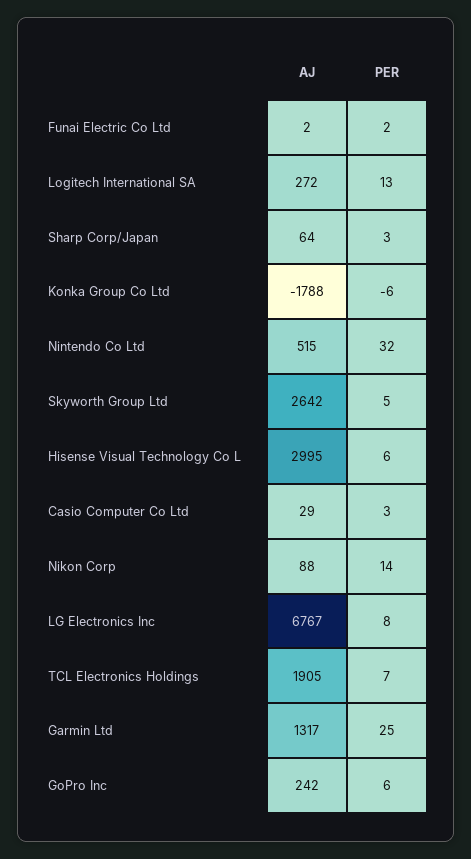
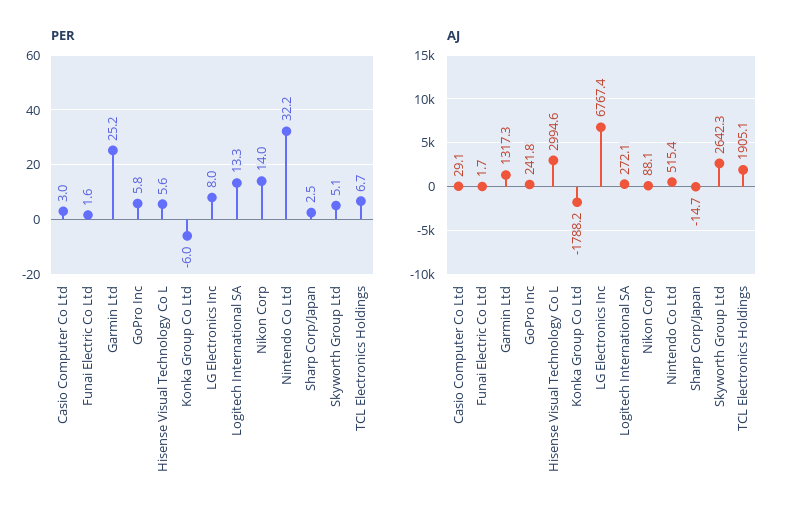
  {
    "AJ": {
      "Funai Electric Co Ltd": 1.7,
      "Logitech International SA": 272.1,
-     "Sharp Corp/Japan": 64,
+     "Sharp Corp/Japan": -14.7,
      "Konka Group Co Ltd": -1788.2,
      "Nintendo Co Ltd": 515.4,
      "Skyworth Group Ltd": 2642.3,
      "Hisense Visual Technology Co L": 2994.6,
      "Casio Computer Co Ltd": 29.1,
      "Nikon Corp": 88.1,
      "LG Electronics Inc": 6767.4,
      "TCL Electronics Holdings": 1905.1,
      "Garmin Ltd": 1317.3,
      "GoPro Inc": 241.8
    },
    "PER": {
      "Funai Electric Co Ltd": 1.6,
      "Logitech International SA": 13.3,
      "Sharp Corp/Japan": 2.5,
      "Konka Group Co Ltd": -6,
      "Nintendo Co Ltd": 32.2,
      "Skyworth Group Ltd": 5.1,
      "Hisense Visual Technology Co L": 5.6,
      "Casio Computer Co Ltd": 3,
      "Nikon Corp": 14,
      "LG Electronics Inc": 8,
      "TCL Electronics Holdings": 6.7,
      "Garmin Ltd": 25.2,
      "GoPro Inc": 5.8
    }
  }

